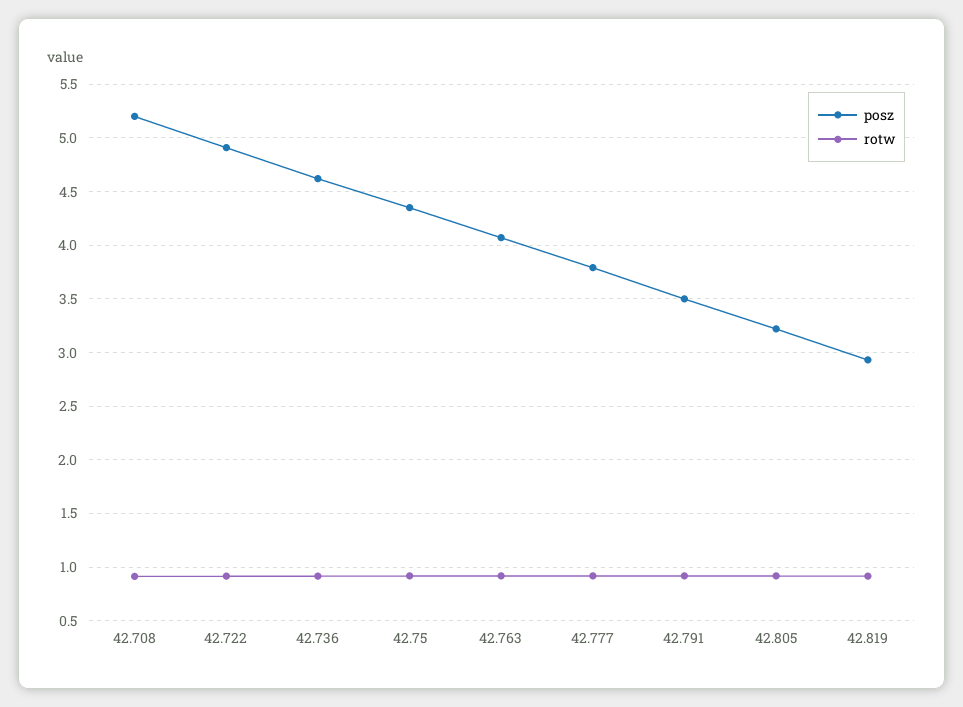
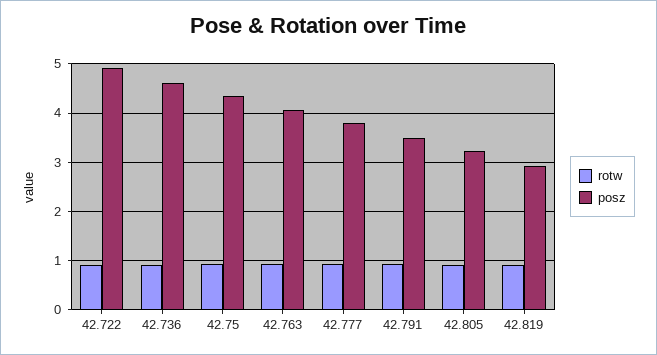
  {
    "posz": {
-     "42.708": 5.2,
      "42.722": 4.9,
      "42.736": 4.6,
      "42.75": 4.4,
      "42.763": 4.1,
      "42.777": 3.8,
      "42.791": 3.5,
      "42.805": 3.2,
      "42.819": 2.9
    },
    "rotw": {
-     "42.708": 0.9,
      "42.722": 0.9,
      "42.736": 0.9,
      "42.75": 0.9,
      "42.763": 0.9,
      "42.777": 0.9,
      "42.791": 0.9,
      "42.805": 0.9,
      "42.819": 0.9
    }
  }

